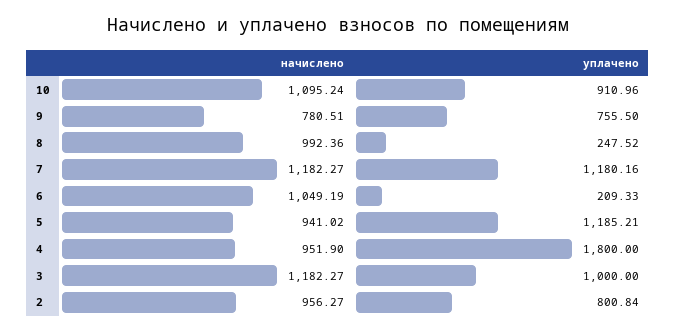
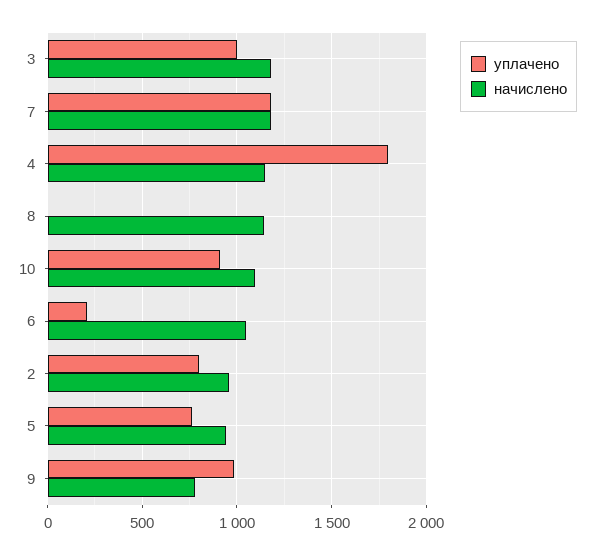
  {
    "начислено": {
      "10": 1095.24,
      "9": 780.51,
-     "8": 992.36,
+     "8": 1150,
      "7": 1182.27,
      "6": 1049.19,
      "5": 941.02,
-     "4": 951.9,
+     "4": 1150,
      "3": 1182.27,
      "2": 956.27
    },
    "уплачено": {
      "10": 910.96,
-     "9": 755.5,
+     "9": 1000,
-     "8": 247.52,
+     "8": 0,
      "7": 1180.16,
      "6": 209.33,
-     "5": 1185.21,
+     "5": 750,
      "4": 1800,
      "3": 1000,
      "2": 800.84
    }
  }

